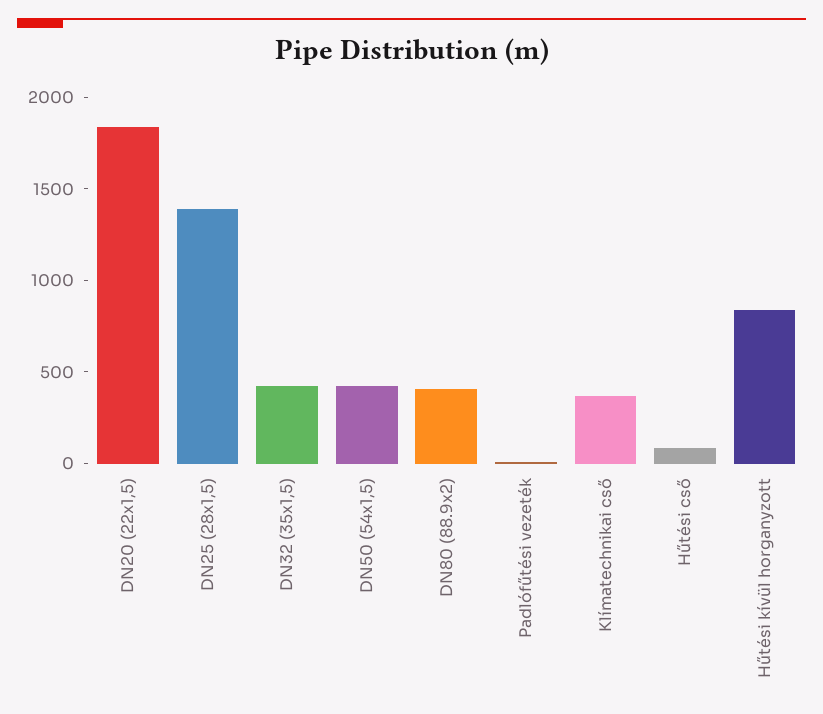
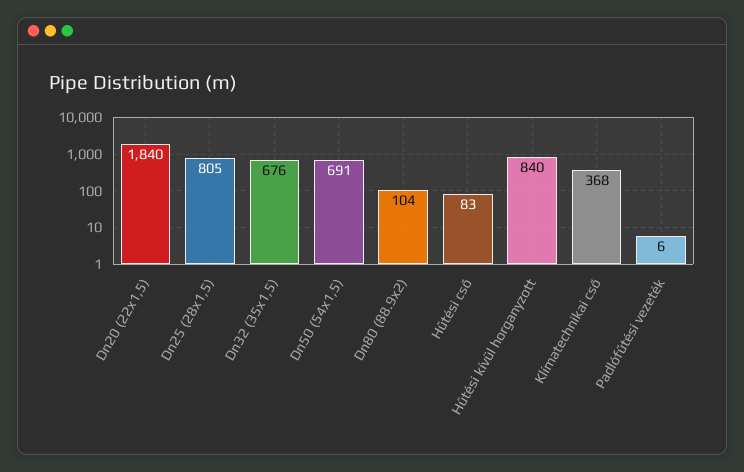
  {
    "DN20 (22x1,5)": 1840,
-   "DN25 (28x1,5)": 1400,
+   "DN25 (28x1,5)": 805,
-   "DN32 (35x1,5)": 400,
+   "DN32 (35x1,5)": 676,
-   "DN50 (54x1,5)": 400,
+   "DN50 (54x1,5)": 691,
-   "DN80 (88.9x2)": 400,
+   "DN80 (88.9x2)": 104,
    "Padlófűtési vezeték": 6,
    "Klímatechnikai cső": 368,
    "Hűtési cső": 83,
    "Hűtési kívül horganyzott": 840
  }

